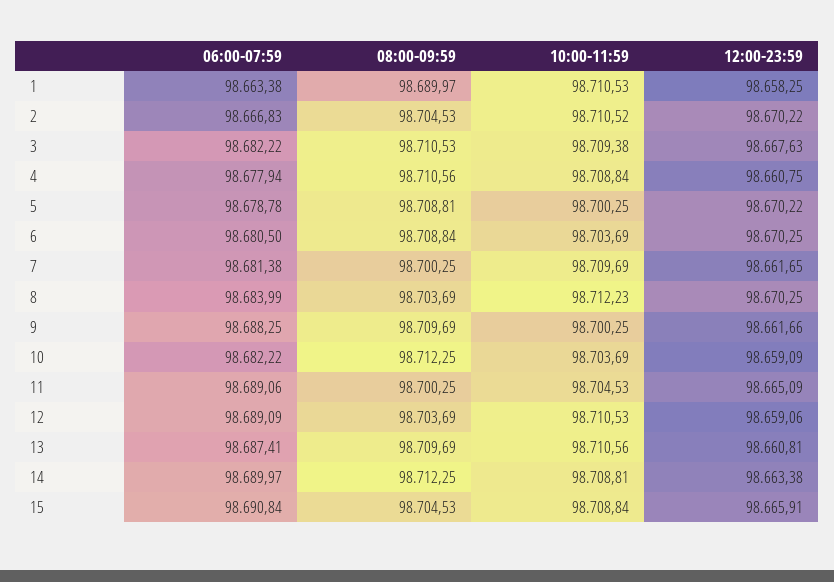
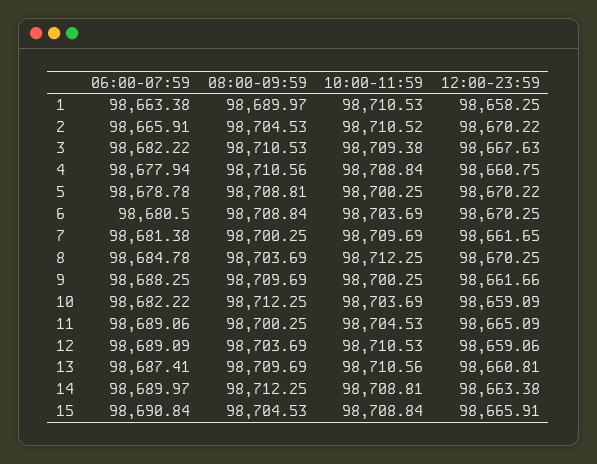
  {
    "06:00-07:59": {
      "1": 98663.38,
-     "2": 98666.83,
+     "2": 98665.91,
      "3": 98682.22,
      "4": 98677.94,
      "5": 98678.78,
      "6": 98680.5,
      "7": 98681.38,
-     "8": 98683.99,
+     "8": 98684.78,
      "9": 98688.25,
      "10": 98682.22,
      "11": 98689.06,
      "12": 98689.09,
      "13": 98687.41,
      "14": 98689.97,
      "15": 98690.84
    },
    "08:00-09:59": {
      "1": 98689.97,
      "2": 98704.53,
      "3": 98710.53,
      "4": 98710.56,
      "5": 98708.81,
      "6": 98708.84,
      "7": 98700.25,
      "8": 98703.69,
      "9": 98709.69,
      "10": 98712.25,
      "11": 98700.25,
      "12": 98703.69,
      "13": 98709.69,
      "14": 98712.25,
      "15": 98704.53
    },
    "10:00-11:59": {
      "1": 98710.53,
      "2": 98710.52,
      "3": 98709.38,
      "4": 98708.84,
      "5": 98700.25,
      "6": 98703.69,
      "7": 98709.69,
-     "8": 98712.23,
+     "8": 98712.25,
      "9": 98700.25,
      "10": 98703.69,
      "11": 98704.53,
      "12": 98710.53,
      "13": 98710.56,
      "14": 98708.81,
      "15": 98708.84
    },
    "12:00-23:59": {
      "1": 98658.25,
      "2": 98670.22,
      "3": 98667.63,
      "4": 98660.75,
      "5": 98670.22,
      "6": 98670.25,
      "7": 98661.65,
      "8": 98670.25,
      "9": 98661.66,
      "10": 98659.09,
      "11": 98665.09,
      "12": 98659.06,
      "13": 98660.81,
      "14": 98663.38,
      "15": 98665.91
    }
  }

